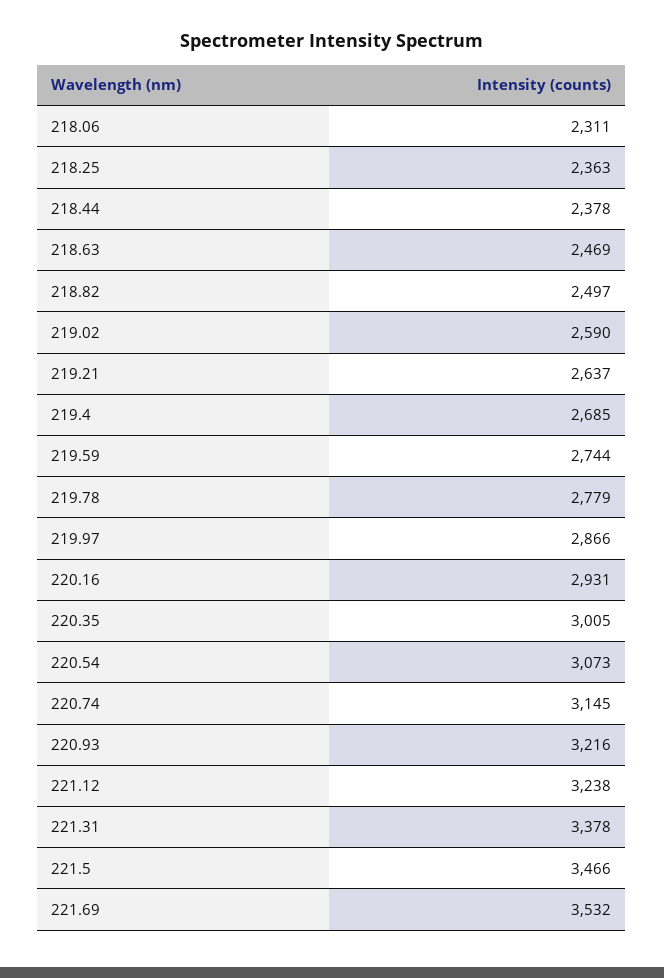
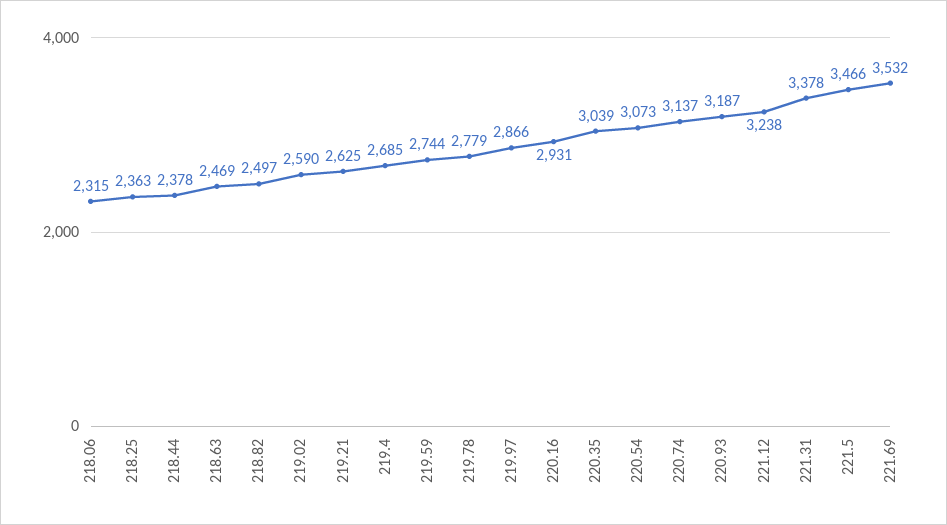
  {
-   "218.06": 2311,
+   "218.06": 2315,
    "218.25": 2363,
    "218.44": 2378,
    "218.63": 2469,
    "218.82": 2497,
    "219.02": 2590,
-   "219.21": 2637,
+   "219.21": 2625,
    "219.4": 2685,
    "219.59": 2744,
    "219.78": 2779,
    "219.97": 2866,
    "220.16": 2931,
-   "220.35": 3005,
+   "220.35": 3039,
    "220.54": 3073,
-   "220.74": 3145,
+   "220.74": 3137,
-   "220.93": 3216,
+   "220.93": 3187,
    "221.12": 3238,
    "221.31": 3378,
    "221.5": 3466,
    "221.69": 3532
  }

